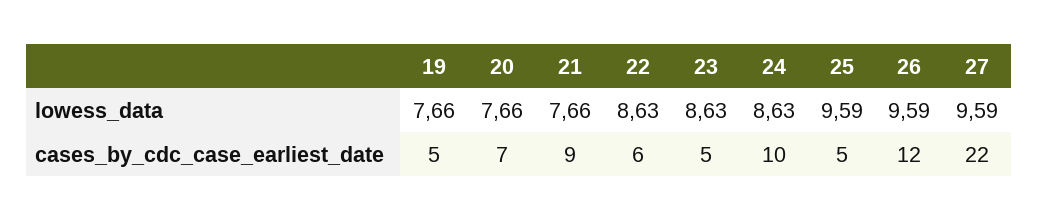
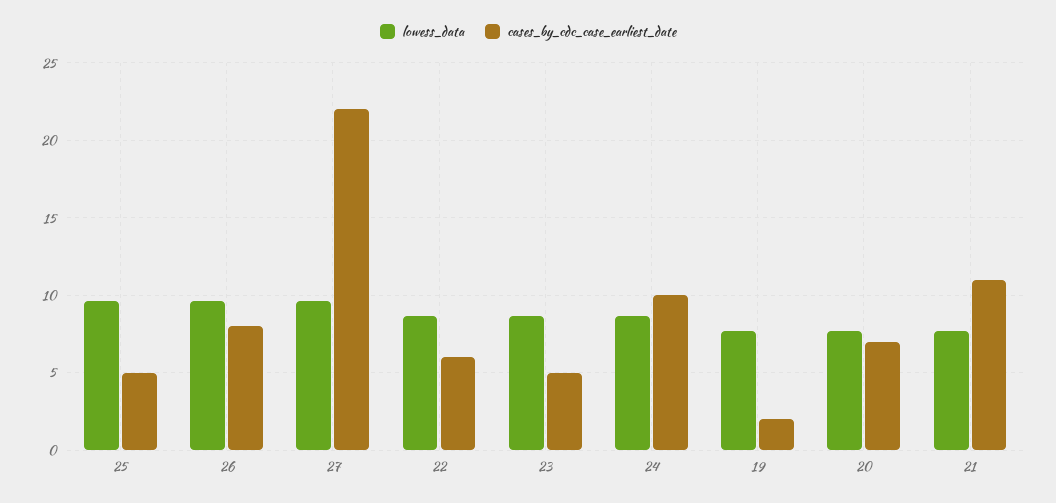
  {
    "lowess_data": {
      "19": 7.66,
      "20": 7.66,
      "21": 7.66,
      "22": 8.63,
      "23": 8.63,
      "24": 8.63,
      "25": 9.59,
      "26": 9.59,
      "27": 9.59
    },
    "cases_by_cdc_case_earliest_date": {
-     "19": 5,
+     "19": 2,
      "20": 7,
-     "21": 9,
+     "21": 11,
      "22": 6,
      "23": 5,
      "24": 10,
      "25": 5,
-     "26": 12,
+     "26": 8,
      "27": 22
    }
  }

